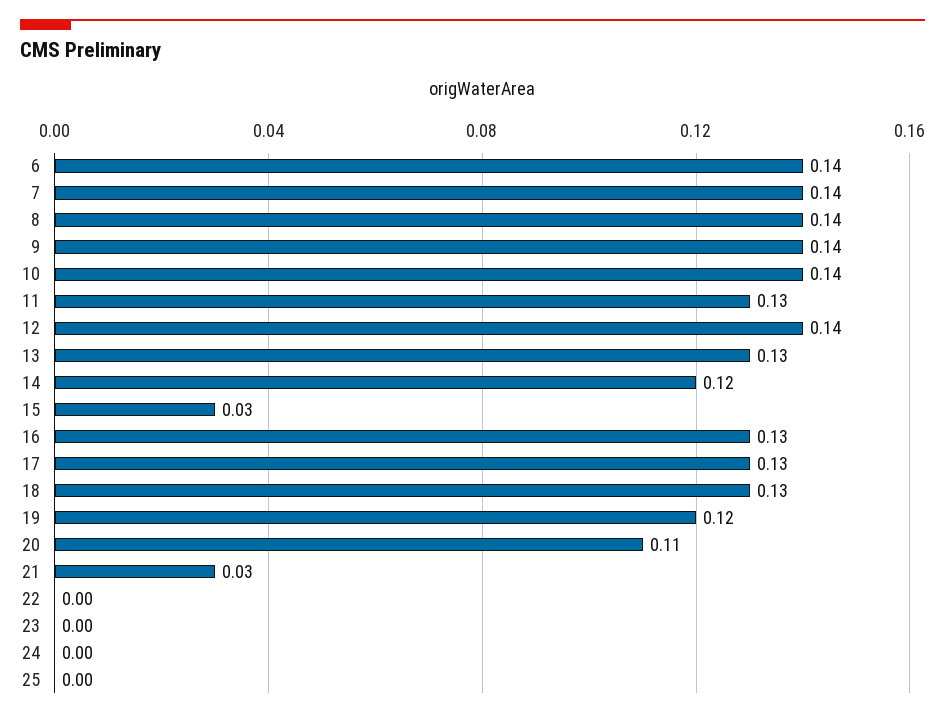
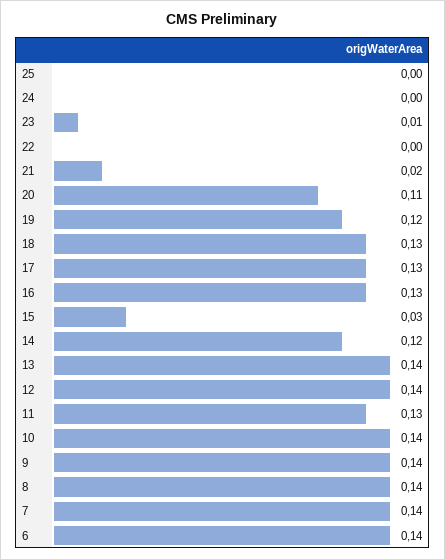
  {
    "6": 0.14,
    "7": 0.14,
    "8": 0.14,
    "9": 0.14,
    "10": 0.14,
    "11": 0.13,
    "12": 0.14,
-   "13": 0.13,
+   "13": 0.14,
    "14": 0.12,
    "15": 0.03,
    "16": 0.13,
    "17": 0.13,
    "18": 0.13,
    "19": 0.12,
    "20": 0.11,
-   "21": 0.03,
+   "21": 0.02,
    "22": 0,
-   "23": 0,
+   "23": 0.01,
    "24": 0,
    "25": 0
  }

